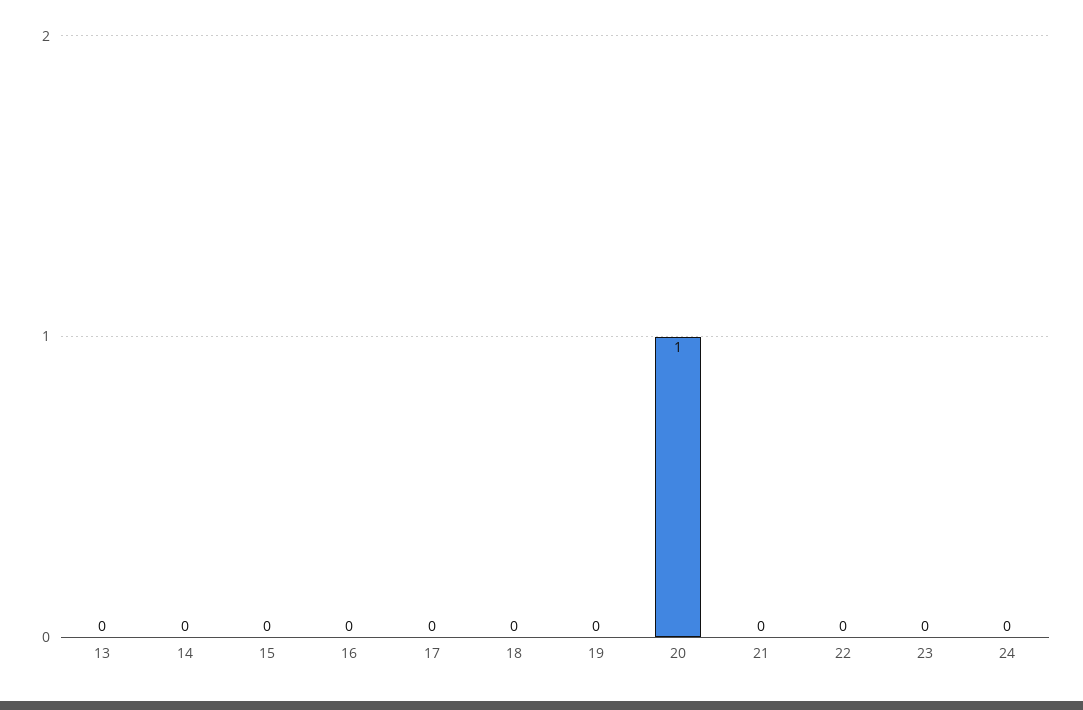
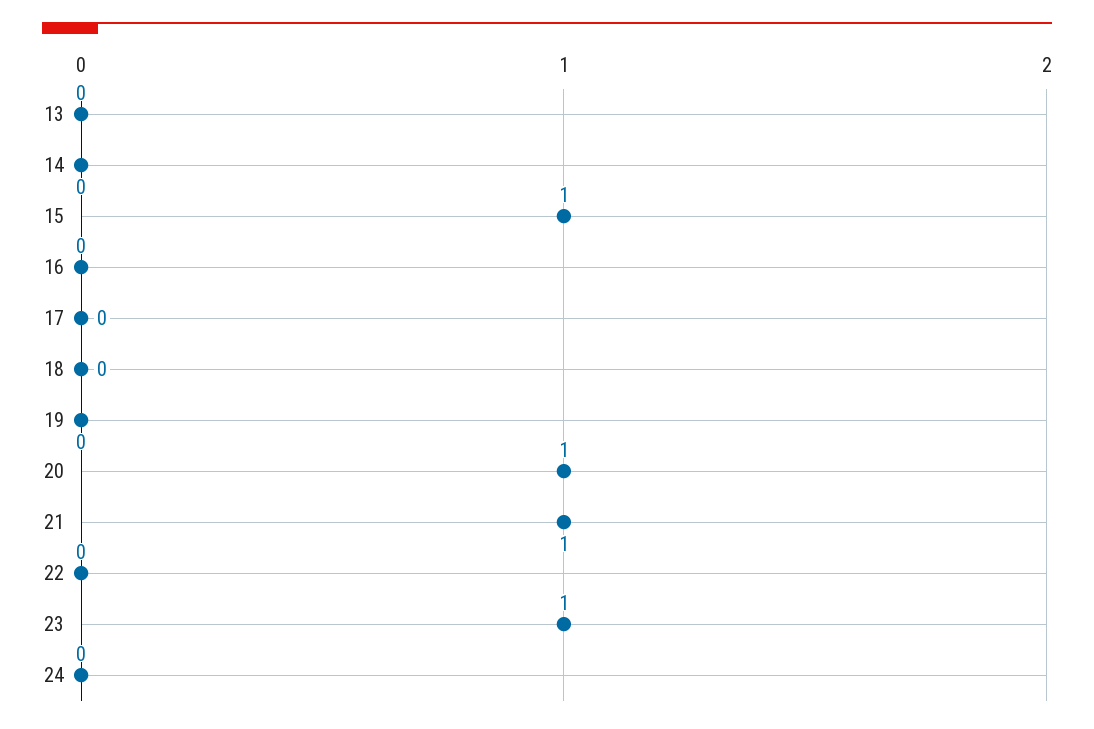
  {
    "13": 0,
    "14": 0,
-   "15": 0,
+   "15": 1,
    "16": 0,
    "17": 0,
    "18": 0,
    "19": 0,
    "20": 1,
-   "21": 0,
+   "21": 1,
    "22": 0,
-   "23": 0,
+   "23": 1,
    "24": 0
  }

